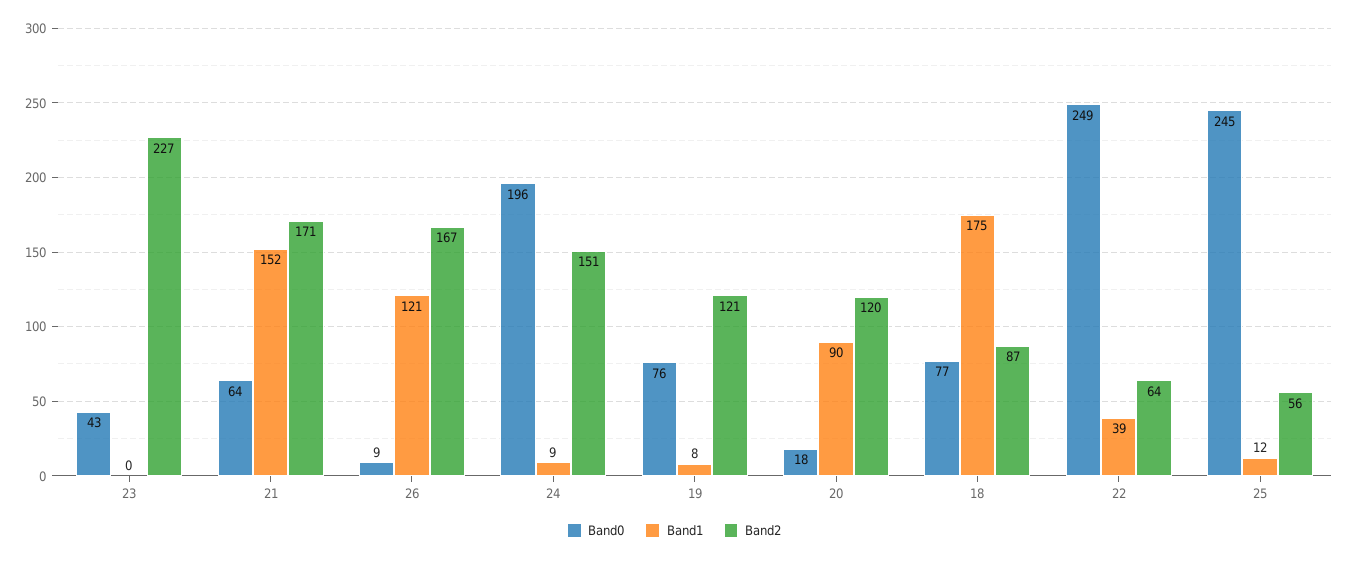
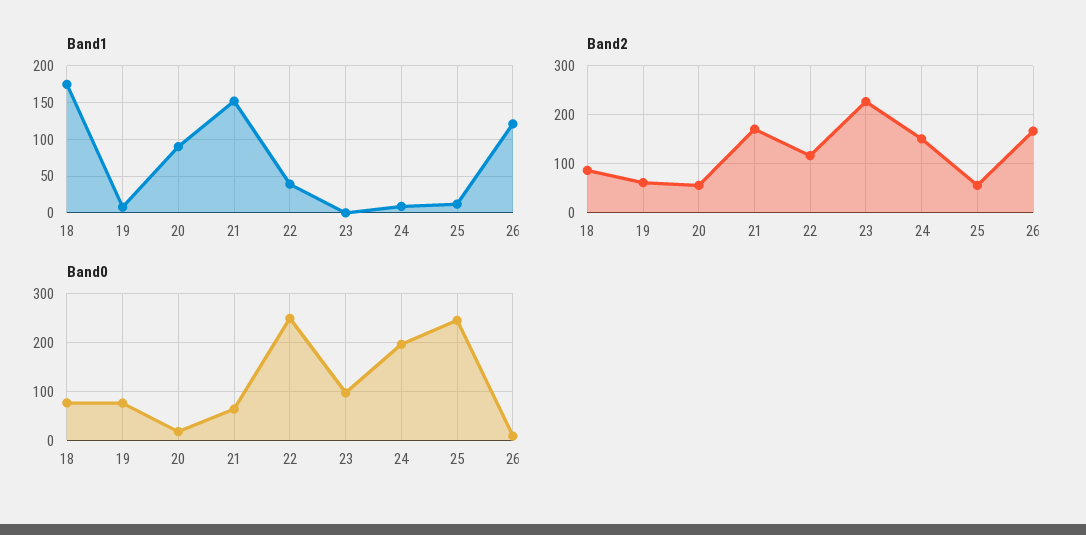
  {
    "Band0": {
-     "23": 43,
+     "23": 100,
      "21": 64,
      "26": 9,
      "24": 196,
      "19": 76,
      "20": 18,
      "18": 77,
      "22": 249,
      "25": 245
    },
    "Band1": {
      "23": 0,
      "21": 152,
      "26": 121,
      "24": 9,
      "19": 8,
      "20": 90,
      "18": 175,
      "22": 39,
      "25": 12
    },
    "Band2": {
      "23": 227,
      "21": 171,
      "26": 167,
      "24": 151,
-     "19": 121,
+     "19": 60,
-     "20": 120,
+     "20": 60,
      "18": 87,
-     "22": 64,
+     "22": 120,
      "25": 56
    }
  }

